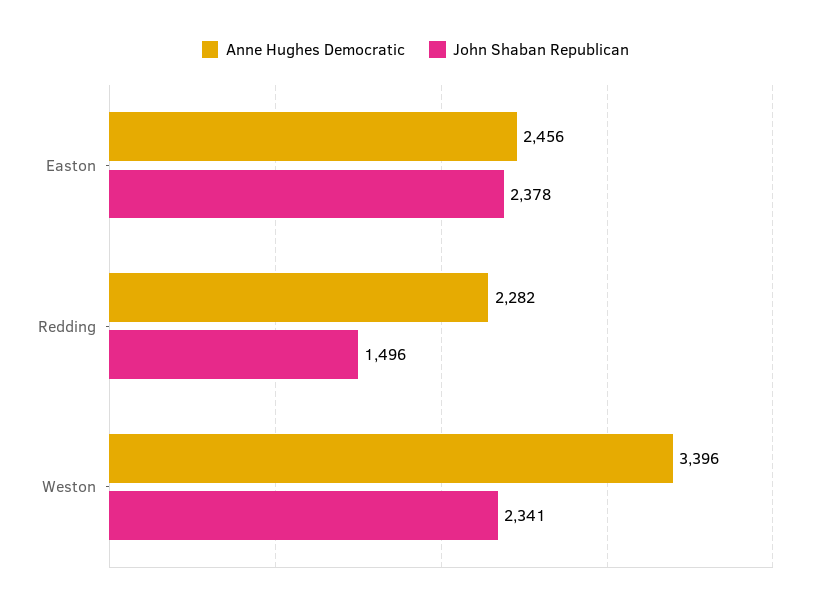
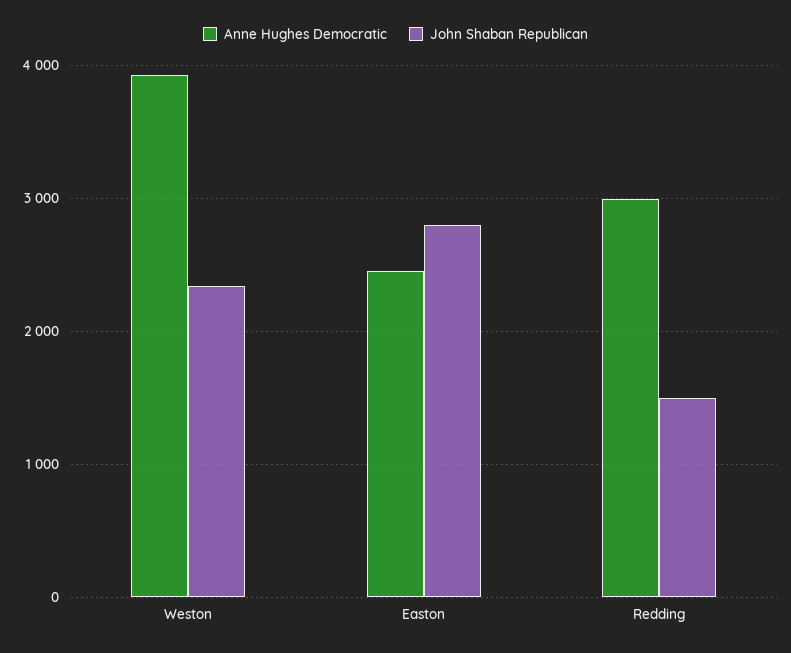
  {
    "Anne Hughes Democratic": {
      "Easton": 2456,
-     "Redding": 2282,
+     "Redding": 3000,
-     "Weston": 3396
+     "Weston": 3900
    },
    "John Shaban Republican": {
-     "Easton": 2378,
+     "Easton": 2800,
      "Redding": 1496,
      "Weston": 2341
    }
  }

